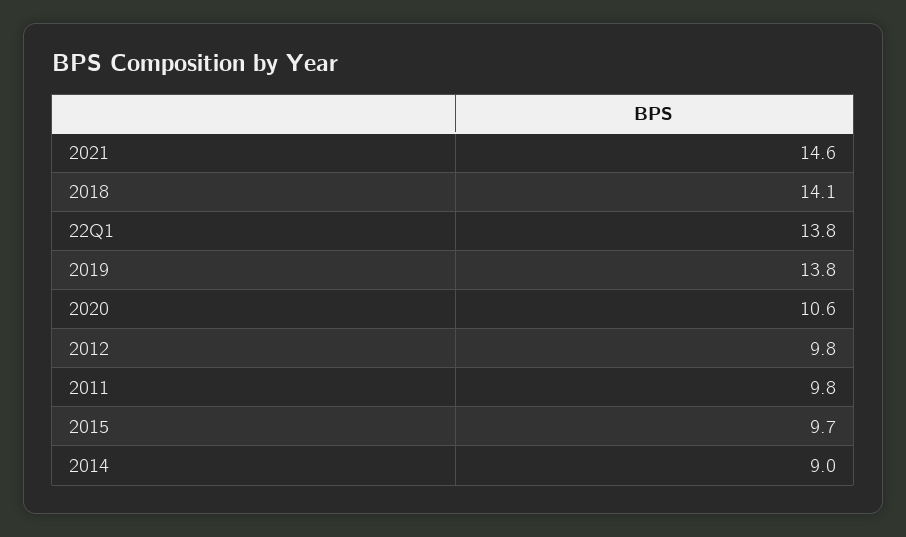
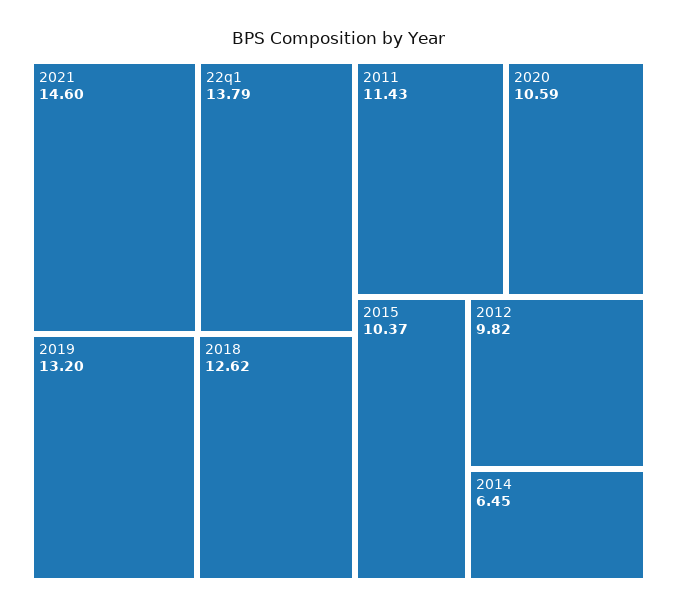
  {
    "2021": 14.6,
-   "2018": 14.1,
+   "2018": 12.62,
    "22Q1": 13.79,
-   "2019": 13.8,
+   "2019": 13.2,
    "2020": 10.59,
    "2012": 9.82,
-   "2011": 9.8,
+   "2011": 11.43,
-   "2015": 9.7,
+   "2015": 10.37,
-   "2014": 9
+   "2014": 6.45
  }

